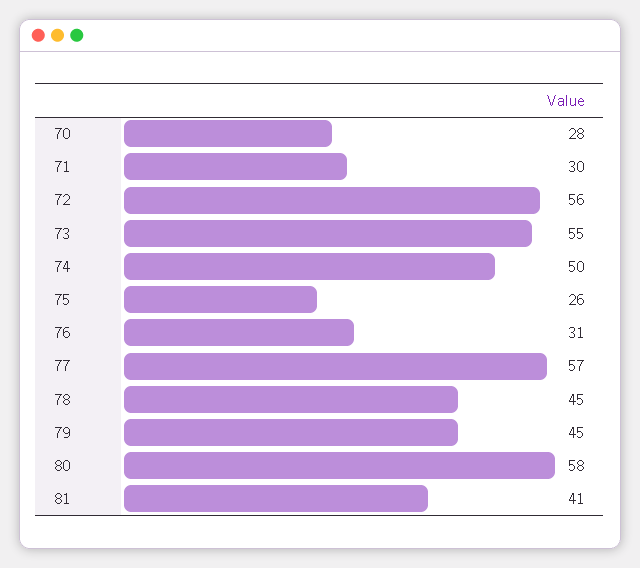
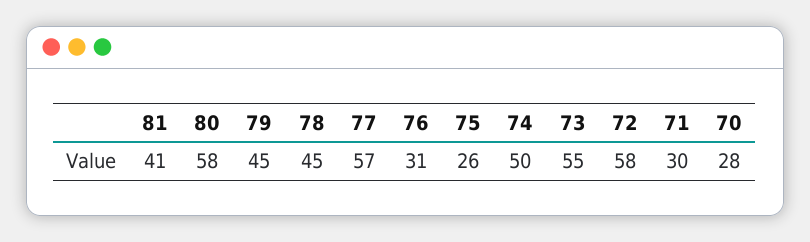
  {
    "70": 28,
    "71": 30,
-   "72": 56,
+   "72": 58,
    "73": 55,
    "74": 50,
    "75": 26,
    "76": 31,
    "77": 57,
    "78": 45,
    "79": 45,
    "80": 58,
    "81": 41
  }

